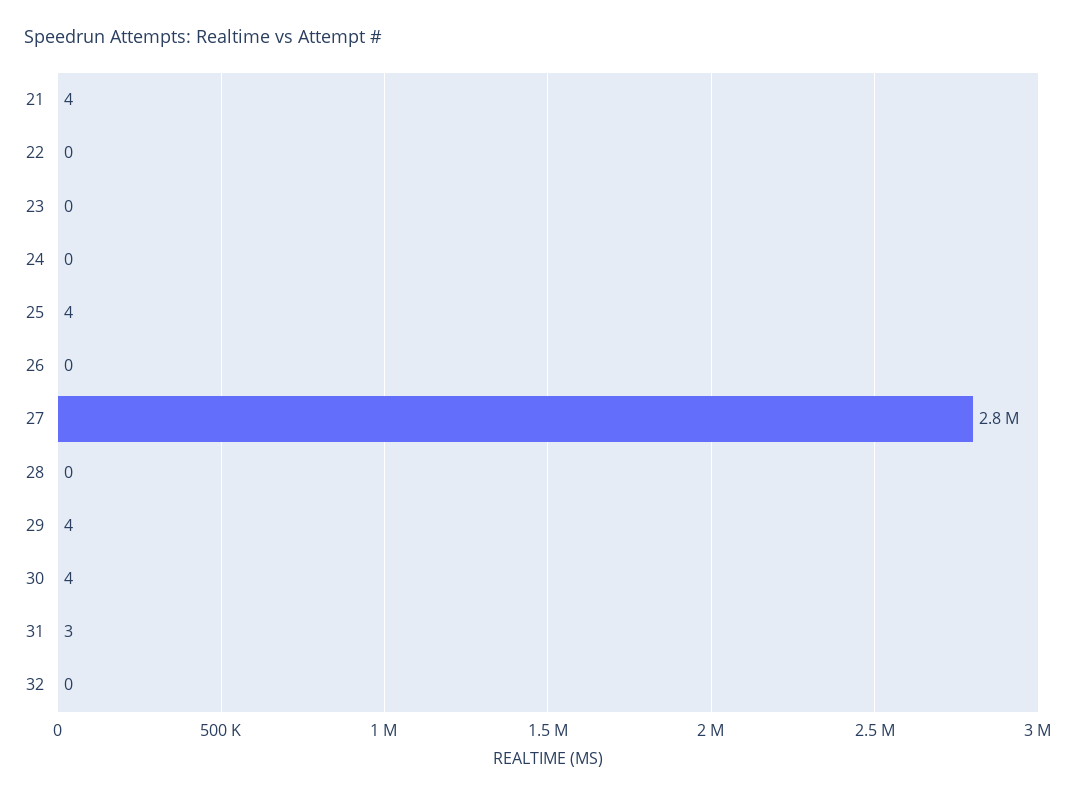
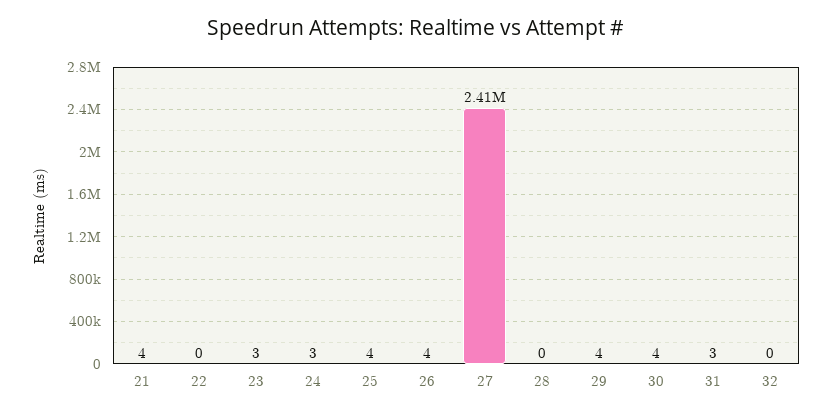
  {
    "21": 4,
    "22": 0,
-   "23": 0,
+   "23": 3,
-   "24": 0,
+   "24": 3,
    "25": 4,
-   "26": 0,
+   "26": 4,
-   "27": 2800000,
+   "27": 2410000,
    "28": 0,
    "29": 4,
    "30": 4,
    "31": 3,
    "32": 0
  }

